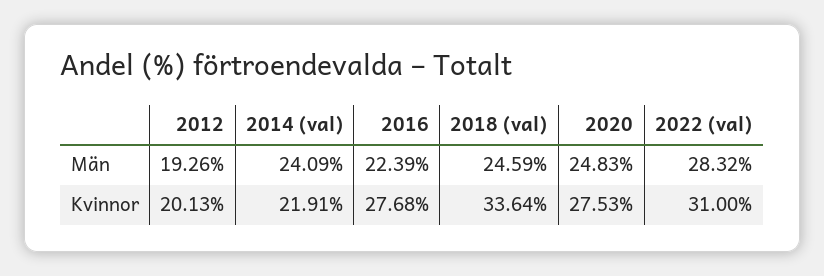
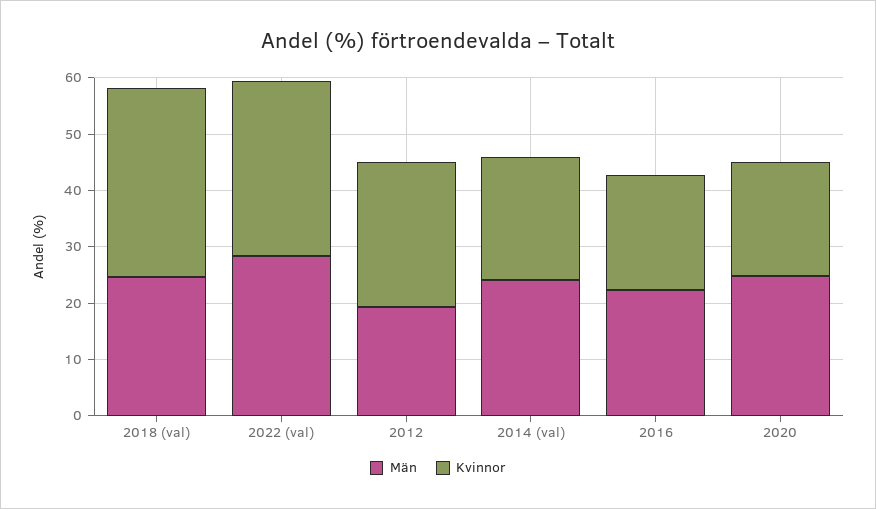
  {
    "Män": {
      "2012": 19.26,
      "2014 (val)": 24.09,
      "2016": 22.39,
      "2018 (val)": 24.59,
      "2020": 24.83,
      "2022 (val)": 28.32
    },
    "Kvinnor": {
-     "2012": 20.13,
+     "2012": 26,
      "2014 (val)": 21.91,
-     "2016": 27.68,
+     "2016": 20,
      "2018 (val)": 33.64,
-     "2020": 27.53,
+     "2020": 20,
      "2022 (val)": 31
    }
  }

